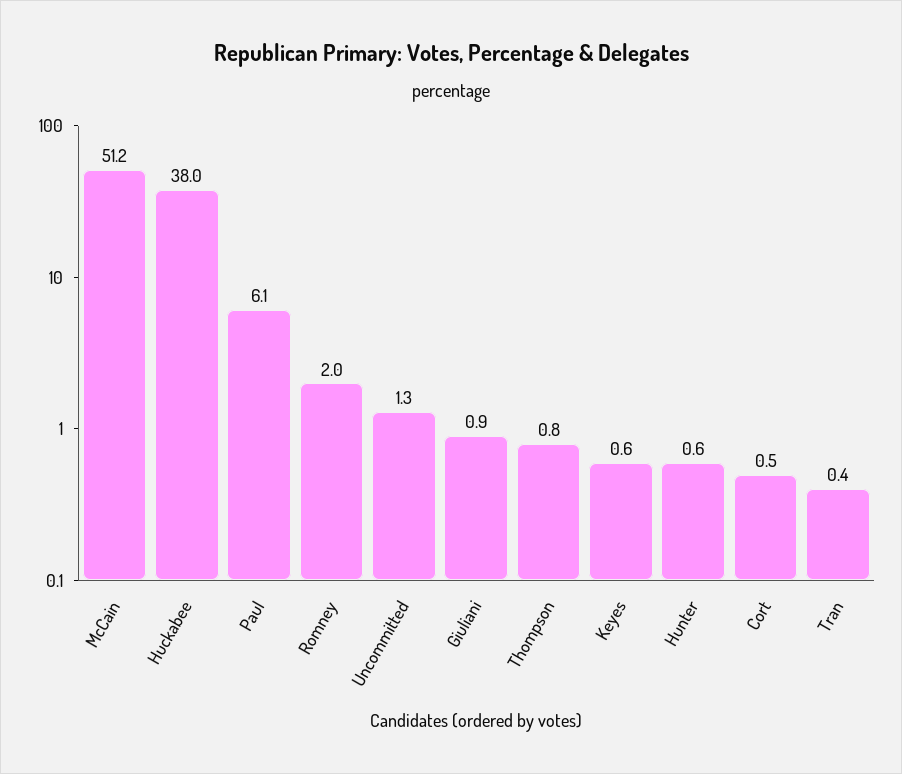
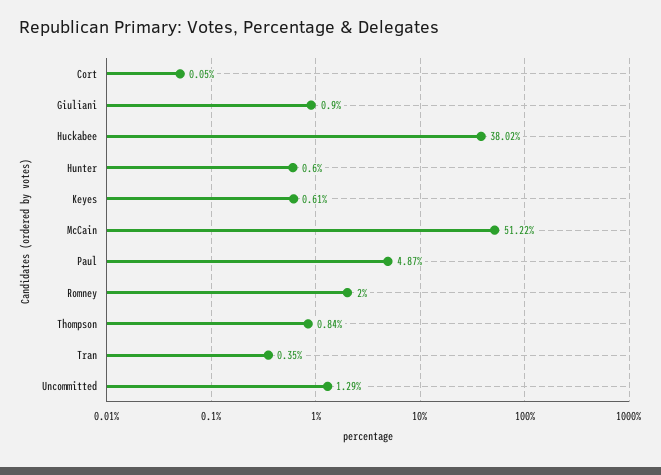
  {
    "McCain": 51.22,
    "Huckabee": 38.02,
-   "Paul": 6.1,
+   "Paul": 4.87,
    "Romney": 2,
    "Uncommitted": 1.29,
    "Giuliani": 0.9,
    "Thompson": 0.84,
    "Keyes": 0.61,
    "Hunter": 0.6,
-   "Cort": 0.5,
+   "Cort": 0.05,
    "Tran": 0.35
  }

